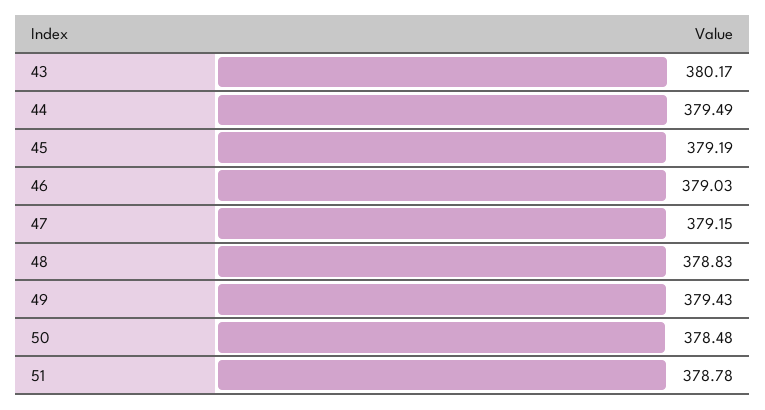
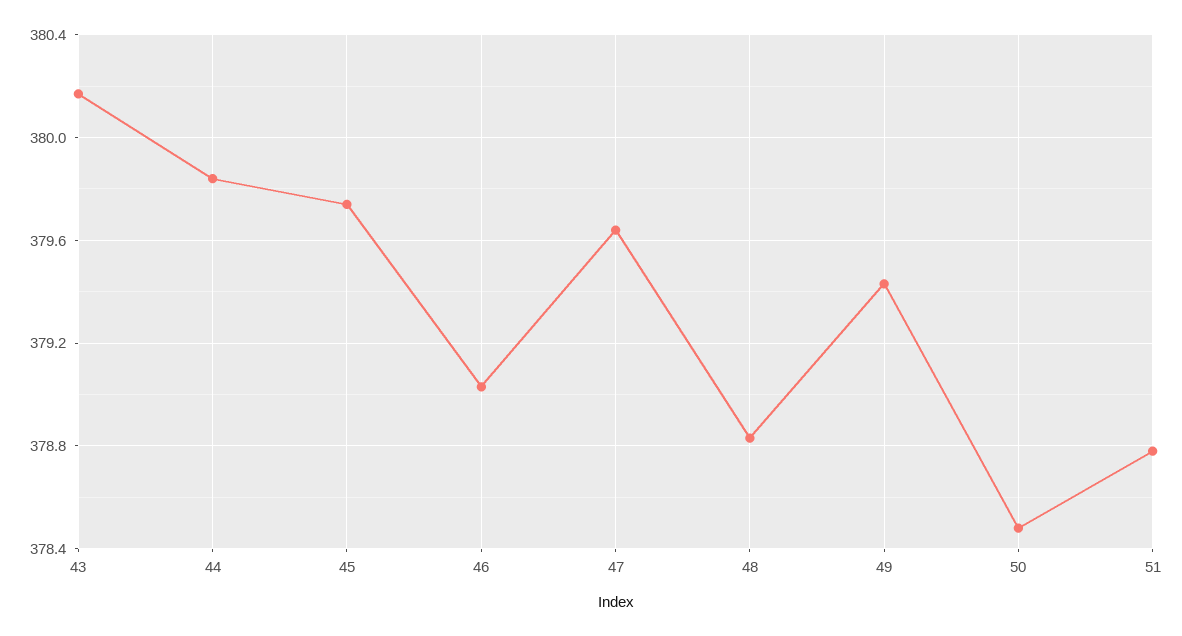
  {
    "43": 380.17,
-   "44": 379.49,
+   "44": 379.85,
-   "45": 379.19,
+   "45": 379.75,
    "46": 379.03,
-   "47": 379.15,
+   "47": 379.65,
    "48": 378.83,
    "49": 379.43,
    "50": 378.48,
    "51": 378.78
  }

